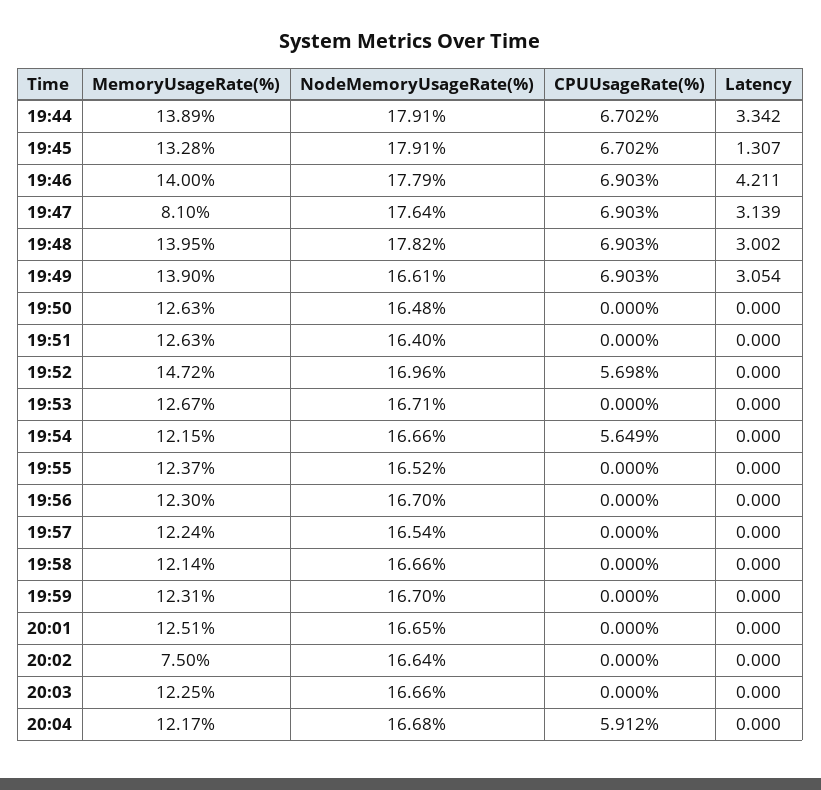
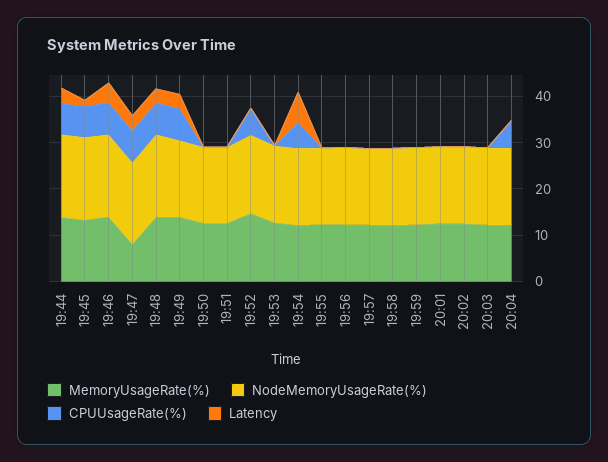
  {
    "MemoryUsageRate(%)": {
      "19:44": 13.89,
      "19:45": 13.28,
      "19:46": 14,
      "19:47": 8.1,
      "19:48": 13.95,
      "19:49": 13.9,
      "19:50": 12.63,
      "19:51": 12.63,
      "19:52": 14.72,
      "19:53": 12.67,
      "19:54": 12.15,
      "19:55": 12.37,
      "19:56": 12.3,
      "19:57": 12.24,
      "19:58": 12.14,
      "19:59": 12.31,
      "20:01": 12.51,
-     "20:02": 7.5,
+     "20:02": 12,
      "20:03": 12.25,
      "20:04": 12.17
    },
    "NodeMemoryUsageRate(%)": {
      "19:44": 17.91,
      "19:45": 17.91,
      "19:46": 17.79,
      "19:47": 17.64,
      "19:48": 17.82,
      "19:49": 16.61,
      "19:50": 16.48,
      "19:51": 16.4,
      "19:52": 16.96,
      "19:53": 16.71,
      "19:54": 16.66,
      "19:55": 16.52,
      "19:56": 16.7,
      "19:57": 16.54,
      "19:58": 16.66,
      "19:59": 16.7,
      "20:01": 16.65,
      "20:02": 16.64,
      "20:03": 16.66,
      "20:04": 16.68
    },
    "CPUUsageRate(%)": {
      "19:44": 6.702,
      "19:45": 6.702,
      "19:46": 6.903,
      "19:47": 6.903,
      "19:48": 6.903,
      "19:49": 6.903,
      "19:50": 0,
      "19:51": 0,
      "19:52": 5.698,
      "19:53": 0,
      "19:54": 5.649,
      "19:55": 0,
      "19:56": 0,
      "19:57": 0,
      "19:58": 0,
      "19:59": 0,
      "20:01": 0,
      "20:02": 0,
      "20:03": 0,
      "20:04": 5.912
    },
    "Latency": {
      "19:44": 3.342,
      "19:45": 1.307,
      "19:46": 4.211,
      "19:47": 3.139,
      "19:48": 3.002,
      "19:49": 3.054,
      "19:50": 0,
      "19:51": 0,
      "19:52": 0,
      "19:53": 0,
-     "19:54": 0,
+     "19:54": 6,
      "19:55": 0,
      "19:56": 0,
      "19:57": 0,
      "19:58": 0,
      "19:59": 0,
      "20:01": 0,
      "20:02": 0,
      "20:03": 0,
      "20:04": 0
    }
  }

